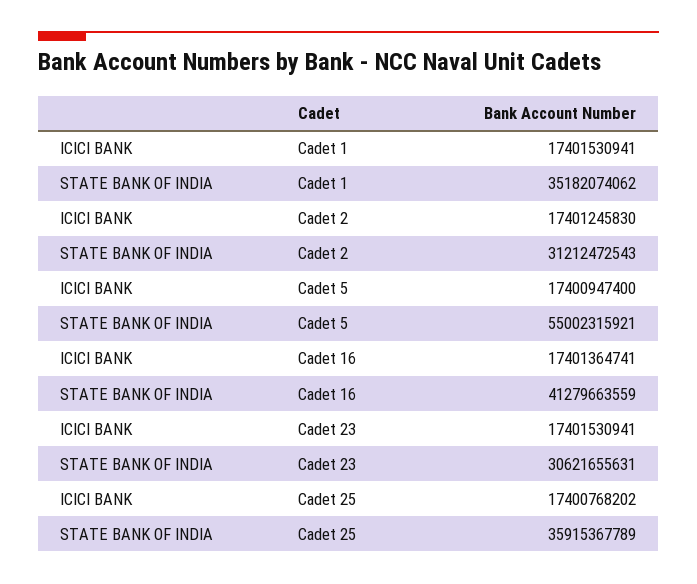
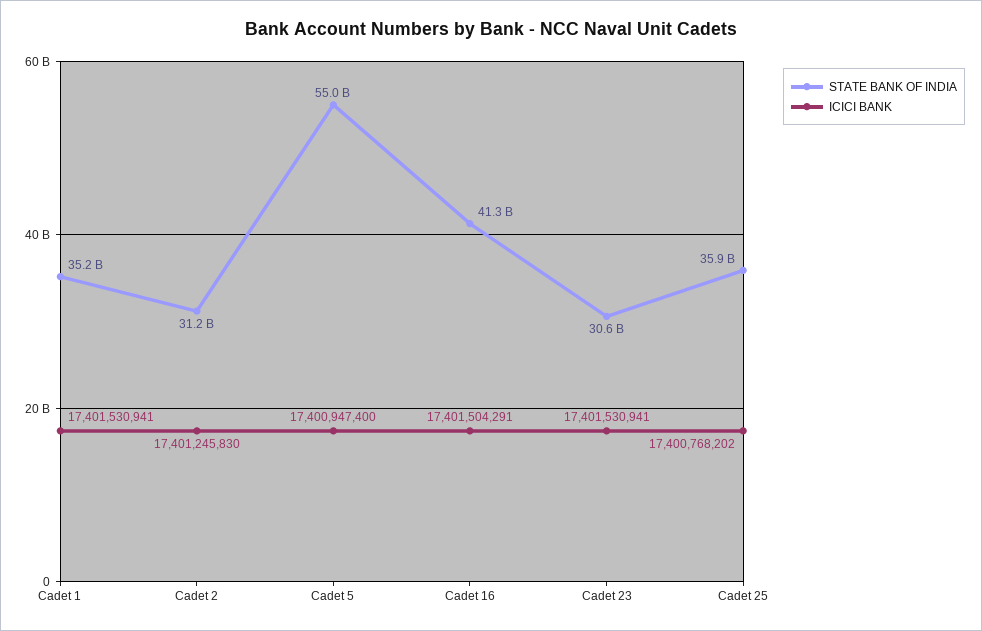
  {
    "ICICI BANK": {
      "Cadet 1": 17401530941,
      "Cadet 2": 17401245830,
      "Cadet 5": 17400947400,
-     "Cadet 16": 17401364741,
+     "Cadet 16": 17401504291,
      "Cadet 23": 17401530941,
      "Cadet 25": 17400768202
    },
    "STATE BANK OF INDIA": {
      "Cadet 1": 35182074062,
      "Cadet 2": 31212472543,
      "Cadet 5": 55002315921,
      "Cadet 16": 41279663559,
      "Cadet 23": 30621655631,
      "Cadet 25": 35915367789
    }
  }

